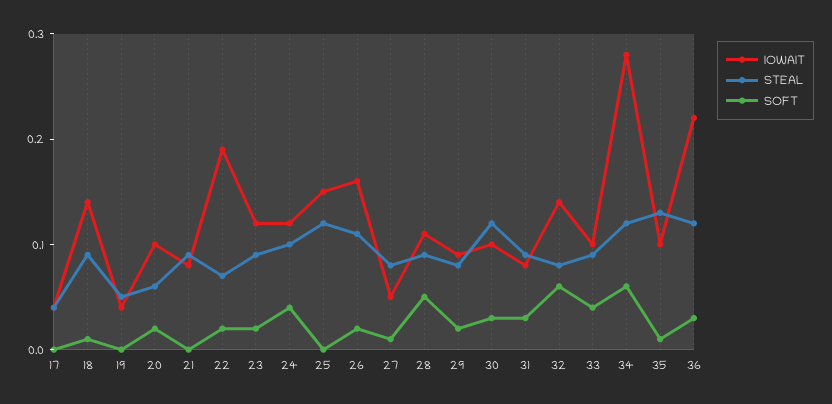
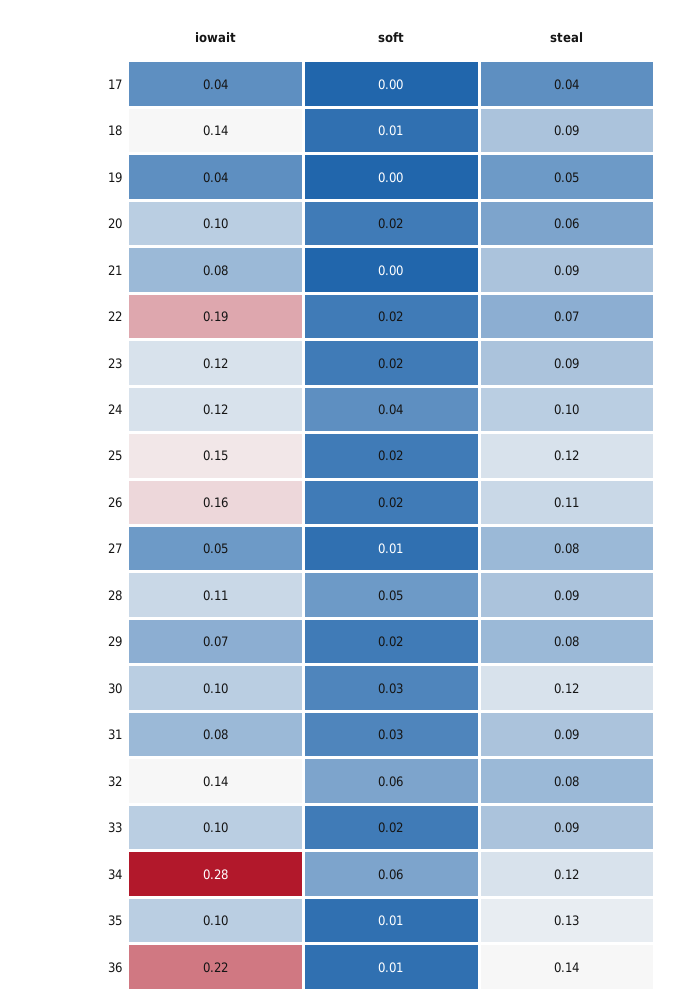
  {
    "IOWAIT": {
      "17": 0.04,
      "18": 0.14,
      "19": 0.04,
      "20": 0.1,
      "21": 0.08,
      "22": 0.19,
      "23": 0.12,
      "24": 0.12,
      "25": 0.15,
      "26": 0.16,
      "27": 0.05,
      "28": 0.11,
-     "29": 0.09,
+     "29": 0.07,
      "30": 0.1,
      "31": 0.08,
      "32": 0.14,
      "33": 0.1,
      "34": 0.28,
      "35": 0.1,
      "36": 0.22
    },
    "STEAL": {
      "17": 0.04,
      "18": 0.09,
      "19": 0.05,
      "20": 0.06,
      "21": 0.09,
      "22": 0.07,
      "23": 0.09,
      "24": 0.1,
      "25": 0.12,
      "26": 0.11,
      "27": 0.08,
      "28": 0.09,
      "29": 0.08,
      "30": 0.12,
      "31": 0.09,
      "32": 0.08,
      "33": 0.09,
      "34": 0.12,
      "35": 0.13,
-     "36": 0.12
+     "36": 0.14
    },
    "SOFT": {
      "17": 0,
      "18": 0.01,
      "19": 0,
      "20": 0.02,
      "21": 0,
      "22": 0.02,
      "23": 0.02,
      "24": 0.04,
-     "25": 0,
+     "25": 0.02,
      "26": 0.02,
      "27": 0.01,
      "28": 0.05,
      "29": 0.02,
      "30": 0.03,
      "31": 0.03,
      "32": 0.06,
-     "33": 0.04,
+     "33": 0.02,
      "34": 0.06,
      "35": 0.01,
-     "36": 0.03
+     "36": 0.01
    }
  }

